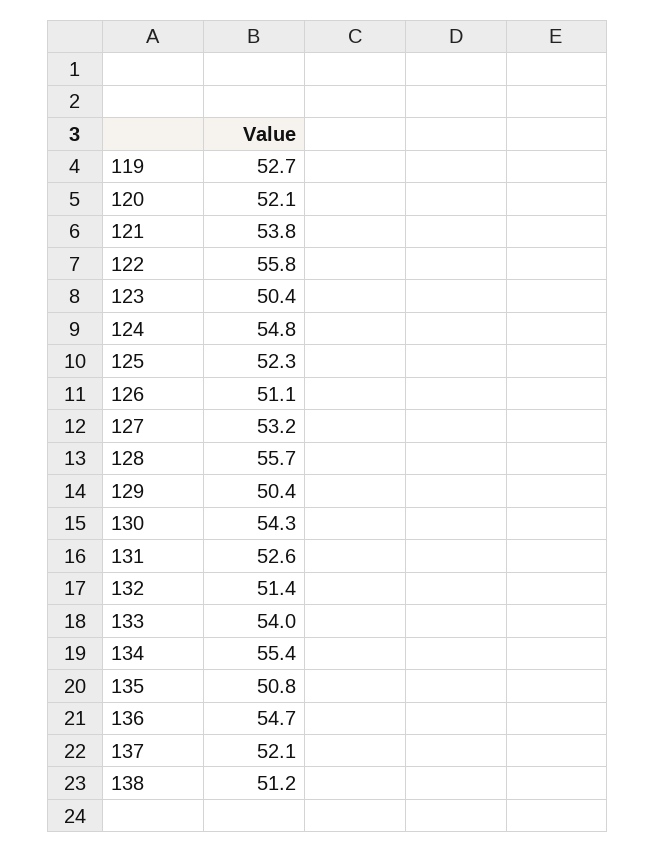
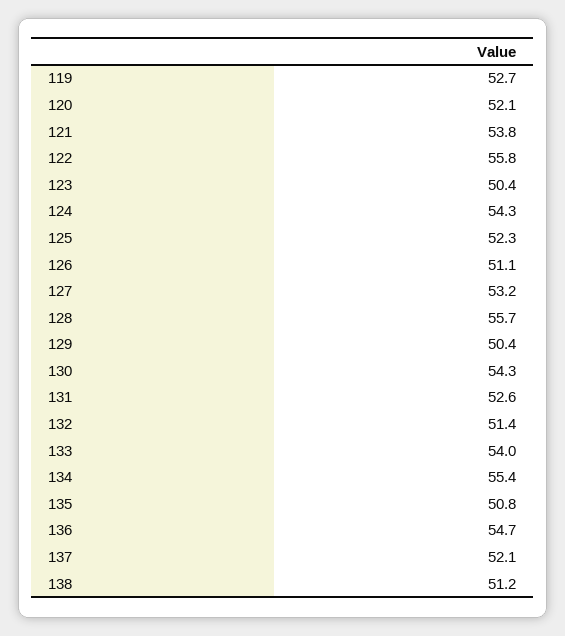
  {
    "119": 52.7,
    "120": 52.1,
    "121": 53.8,
    "122": 55.8,
    "123": 50.4,
-   "124": 54.8,
+   "124": 54.3,
    "125": 52.3,
    "126": 51.1,
    "127": 53.2,
    "128": 55.7,
    "129": 50.4,
    "130": 54.3,
    "131": 52.6,
    "132": 51.4,
    "133": 54,
    "134": 55.4,
    "135": 50.8,
    "136": 54.7,
    "137": 52.1,
    "138": 51.2
  }

